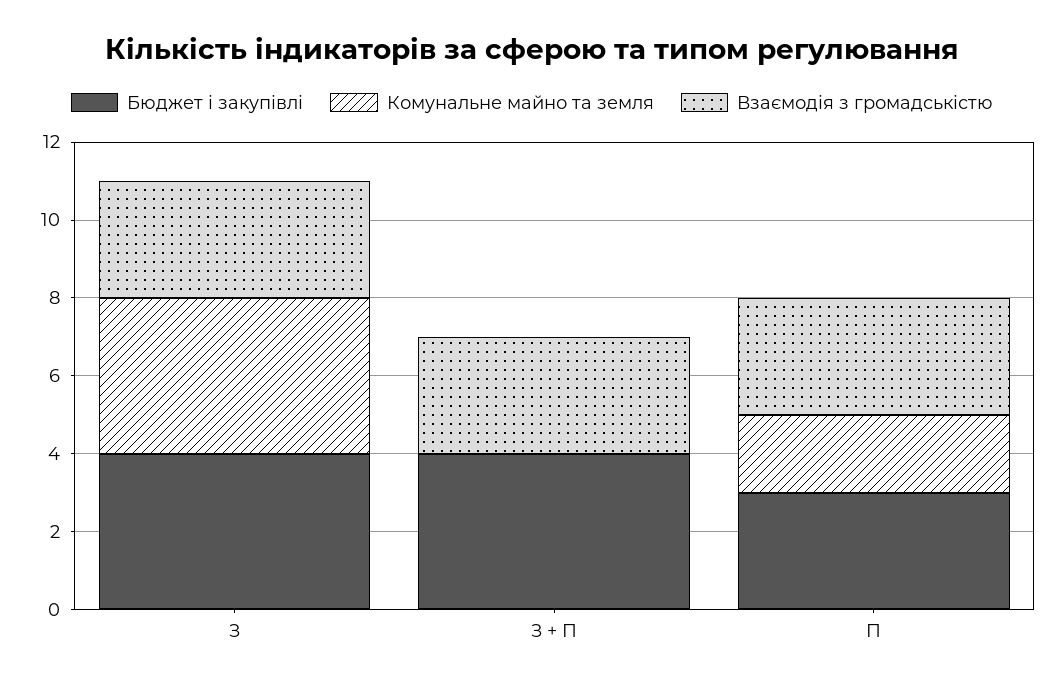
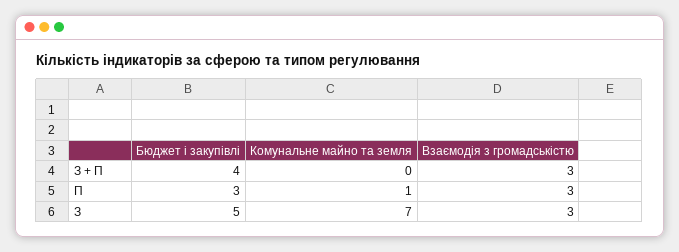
  {
    "Бюджет і закупівлі": {
-     "З": 4,
+     "З": 5,
      "З + П": 4,
      "П": 3
    },
    "Комунальне майно та земля": {
-     "З": 4,
+     "З": 7,
      "З + П": 0,
-     "П": 2
+     "П": 1
    },
    "Взаємодія з громадськістю": {
      "З": 3,
      "З + П": 3,
      "П": 3
    }
  }

